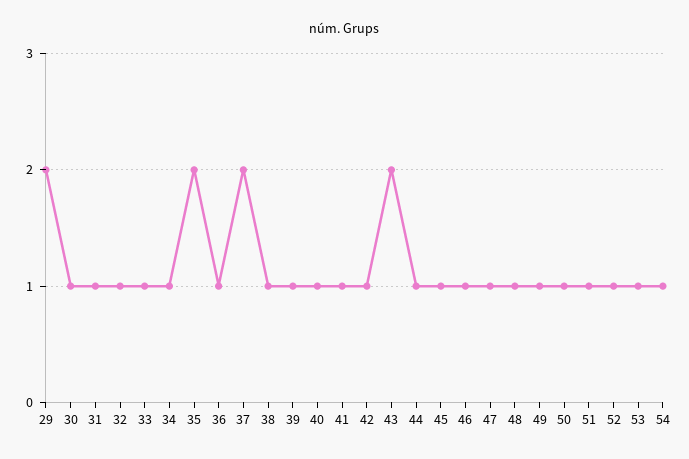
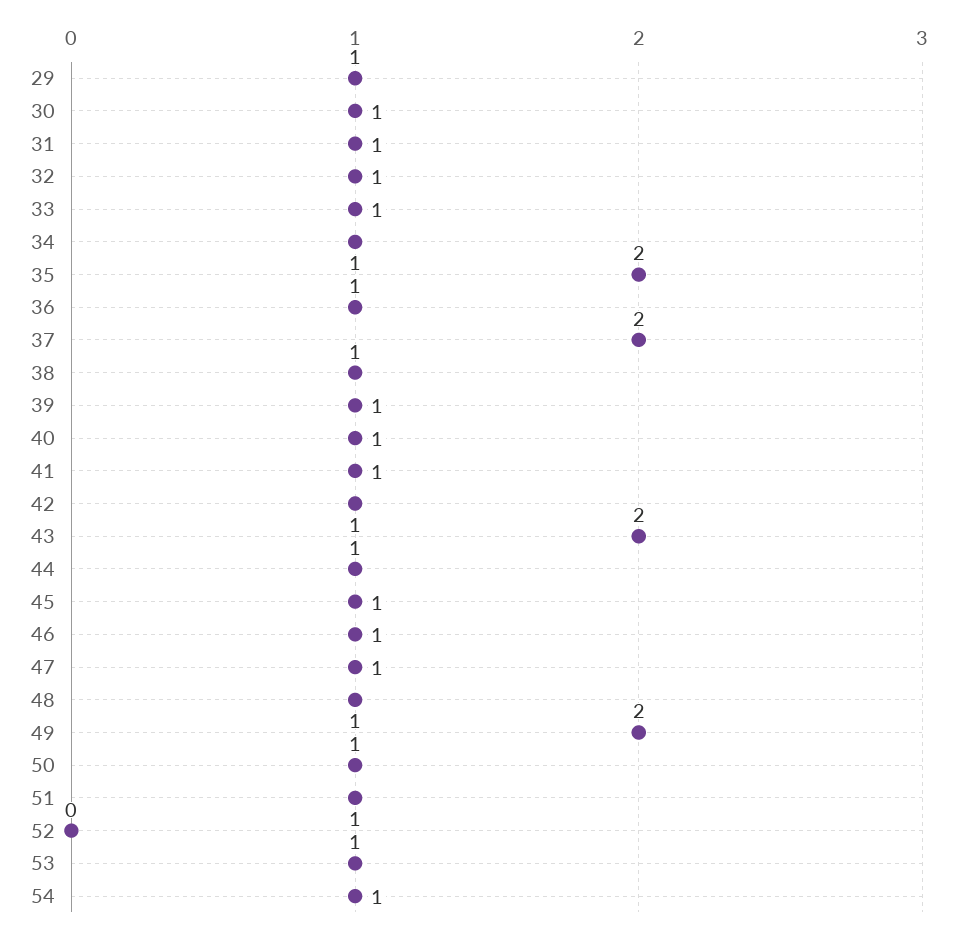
  {
-   "29": 2,
+   "29": 1,
    "30": 1,
    "31": 1,
    "32": 1,
    "33": 1,
    "34": 1,
    "35": 2,
    "36": 1,
    "37": 2,
    "38": 1,
    "39": 1,
    "40": 1,
    "41": 1,
    "42": 1,
    "43": 2,
    "44": 1,
    "45": 1,
    "46": 1,
    "47": 1,
    "48": 1,
-   "49": 1,
+   "49": 2,
    "50": 1,
    "51": 1,
-   "52": 1,
+   "52": 0,
    "53": 1,
    "54": 1
  }

